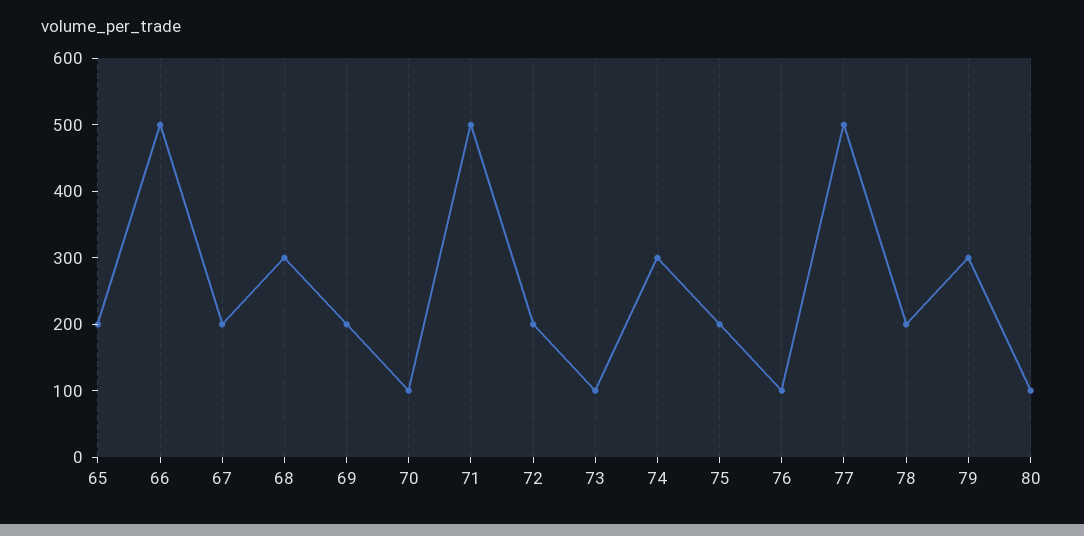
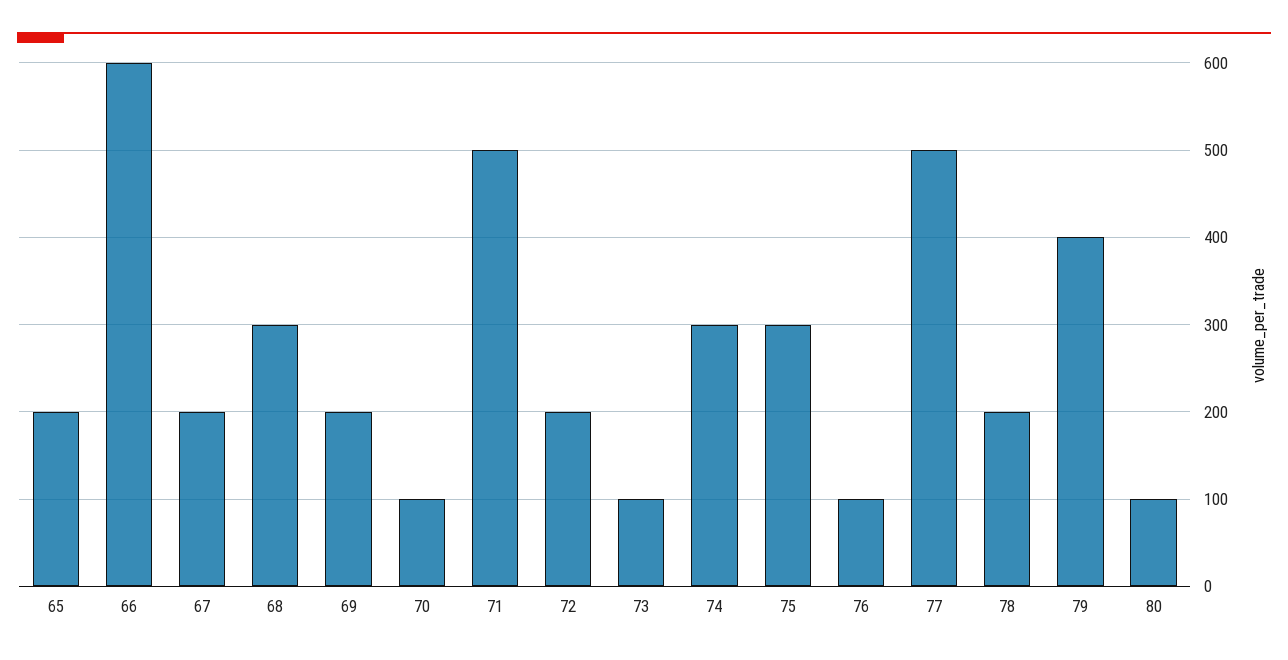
  {
    "65": 200,
-   "66": 500,
+   "66": 600,
    "67": 200,
    "68": 300,
    "69": 200,
    "70": 100,
    "71": 500,
    "72": 200,
    "73": 100,
    "74": 300,
-   "75": 200,
+   "75": 300,
    "76": 100,
    "77": 500,
    "78": 200,
-   "79": 300,
+   "79": 400,
    "80": 100
  }

